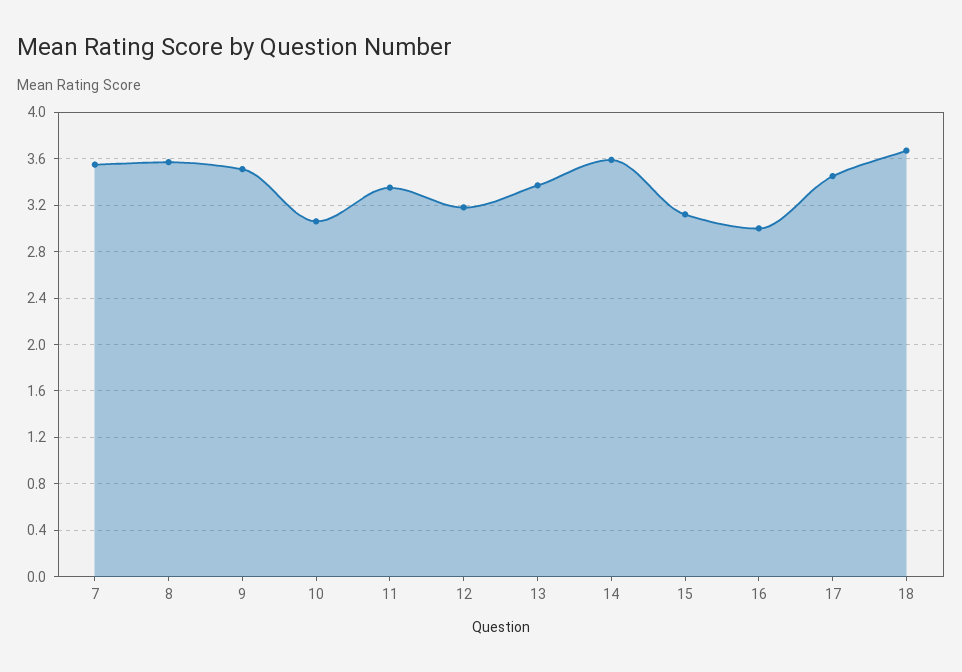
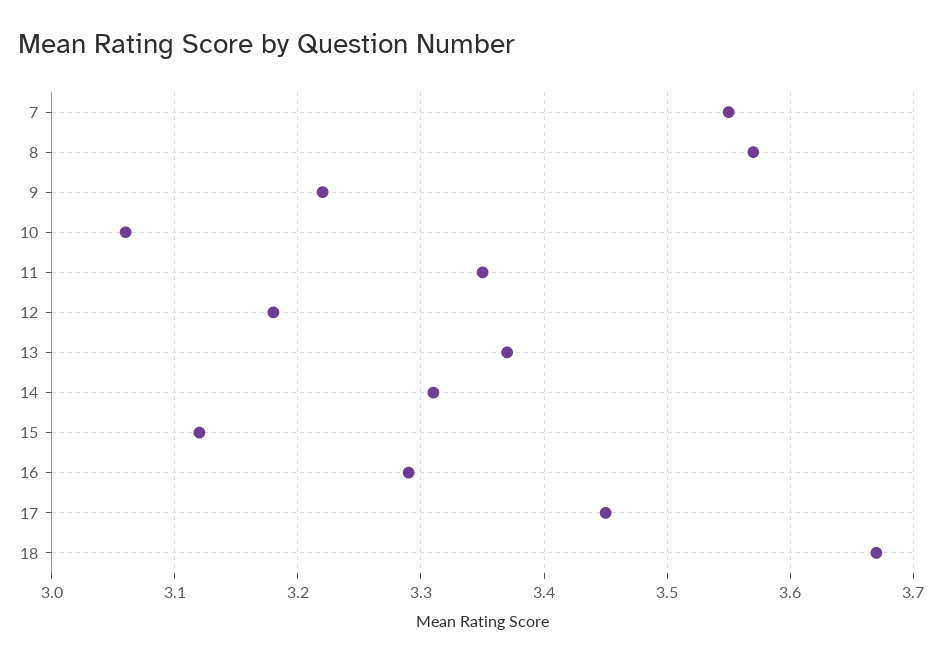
  {
    "7": 3.55,
    "8": 3.57,
-   "9": 3.5,
+   "9": 3.22,
    "10": 3.06,
    "11": 3.35,
    "12": 3.18,
    "13": 3.37,
-   "14": 3.6,
+   "14": 3.31,
    "15": 3.12,
-   "16": 3,
+   "16": 3.29,
    "17": 3.45,
    "18": 3.67
  }

